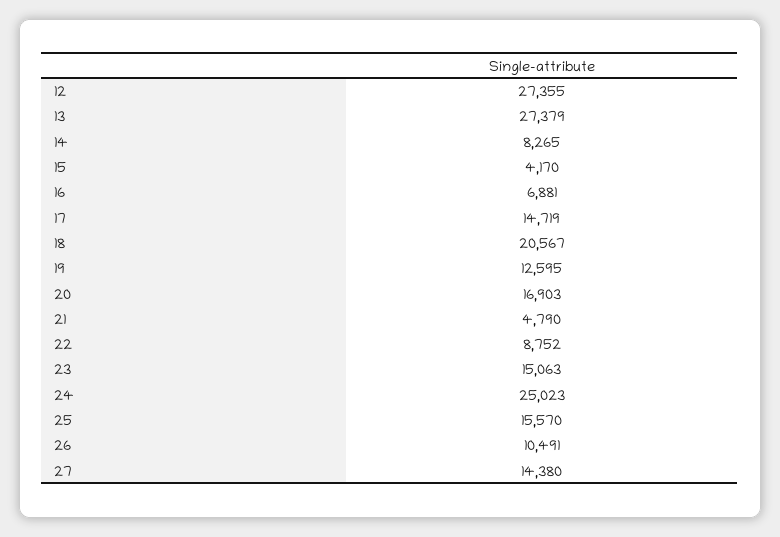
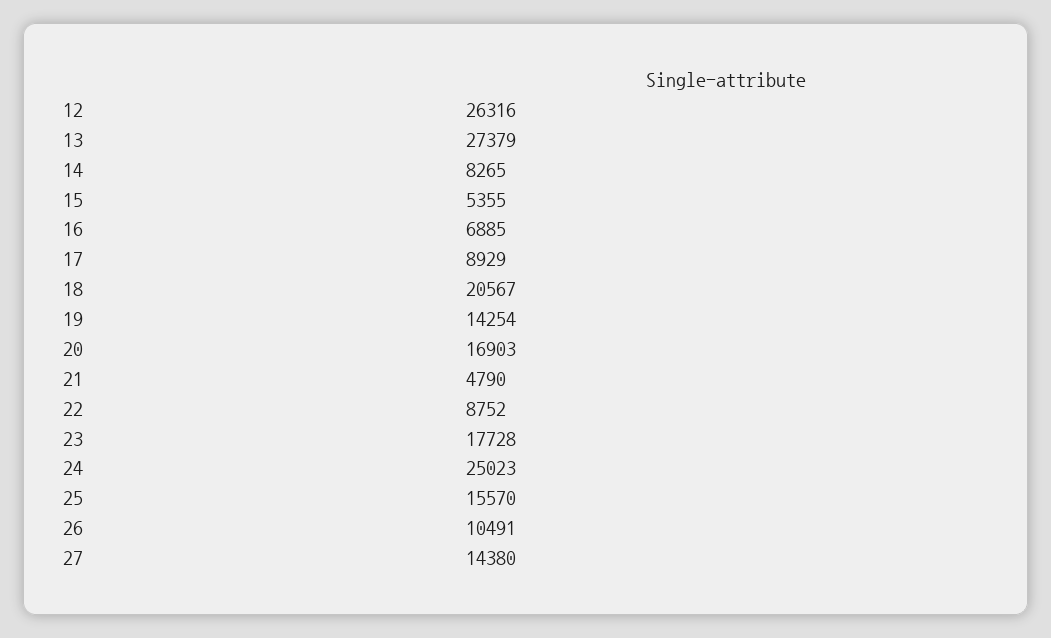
  {
-   "12": 27355,
+   "12": 26316,
    "13": 27379,
    "14": 8265,
-   "15": 4170,
+   "15": 5355,
-   "16": 6881,
+   "16": 6885,
-   "17": 14719,
+   "17": 8929,
    "18": 20567,
-   "19": 12595,
+   "19": 14254,
    "20": 16903,
    "21": 4790,
    "22": 8752,
-   "23": 15063,
+   "23": 17728,
    "24": 25023,
    "25": 15570,
    "26": 10491,
    "27": 14380
  }

